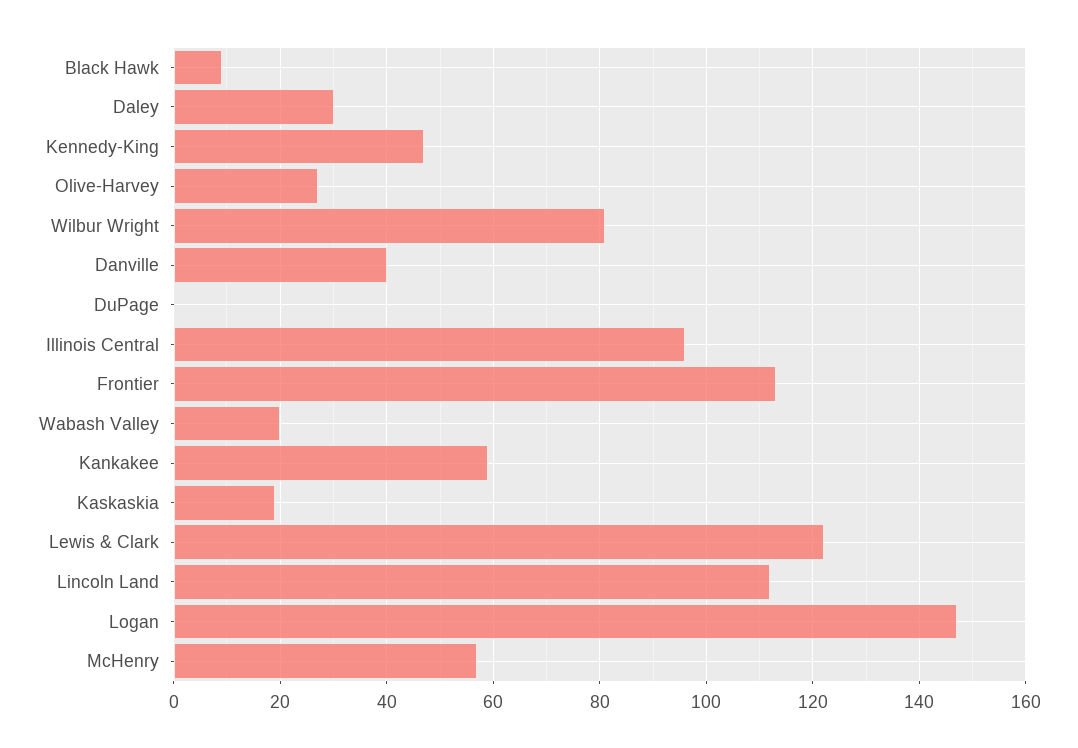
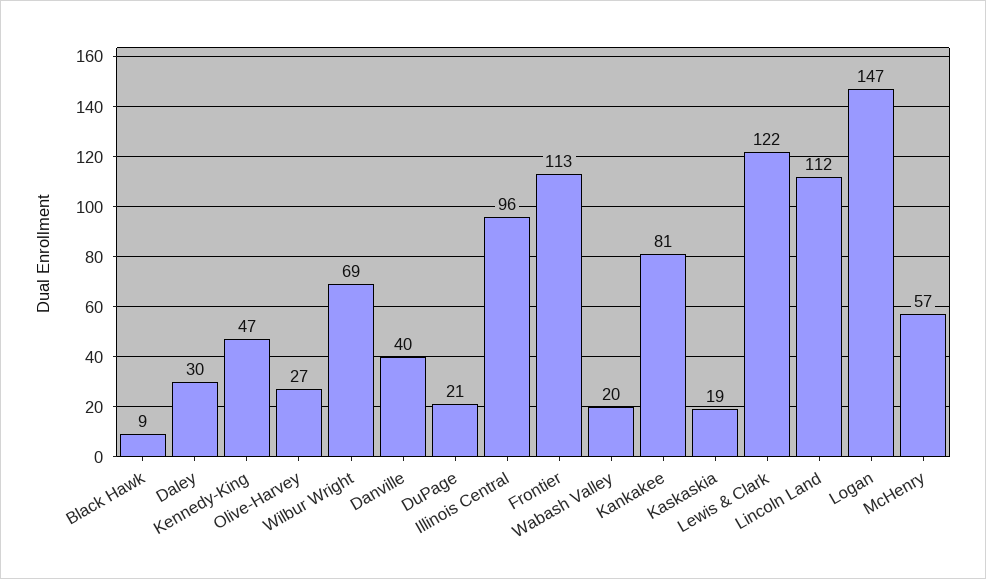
  {
    "Black Hawk": 9,
    "Daley": 30,
    "Kennedy-King": 47,
    "Olive-Harvey": 27,
-   "Wilbur Wright": 80,
+   "Wilbur Wright": 69,
    "Danville": 40,
-   "DuPage": 0,
+   "DuPage": 21,
    "Illinois Central": 96,
    "Frontier": 113,
    "Wabash Valley": 20,
-   "Kankakee": 60,
+   "Kankakee": 81,
    "Kaskaskia": 19,
    "Lewis & Clark": 122,
    "Lincoln Land": 112,
    "Logan": 147,
    "McHenry": 57
  }

